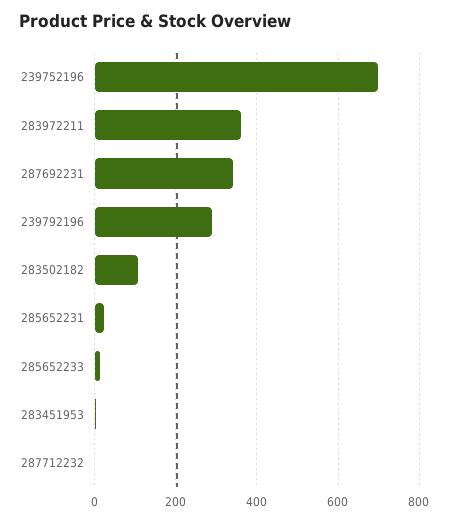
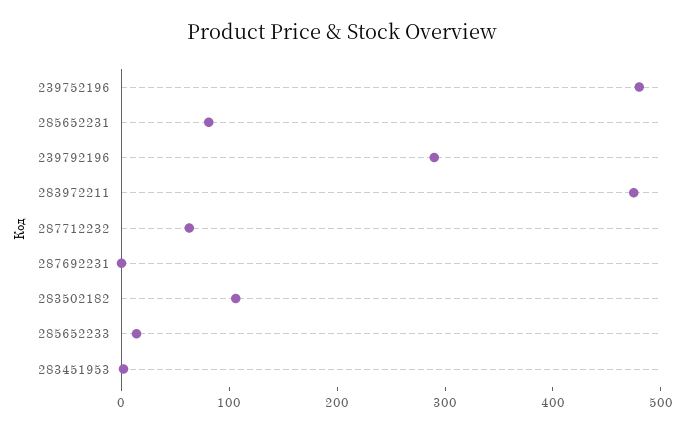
  {
-   "239752196": 700,
+   "239752196": 480,
-   "283972211": 360,
+   "283972211": 480,
-   "287692231": 340,
+   "287692231": 0,
    "239792196": 300,
    "283502182": 100,
-   "285652231": 20,
+   "285652231": 80,
    "285652233": 20,
    "283451953": 0,
-   "287712232": 0
+   "287712232": 60
  }

